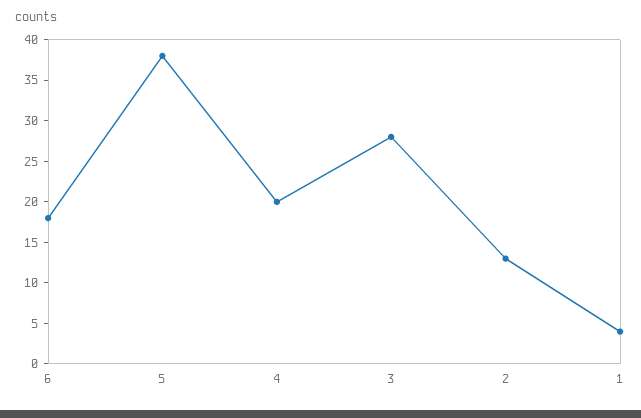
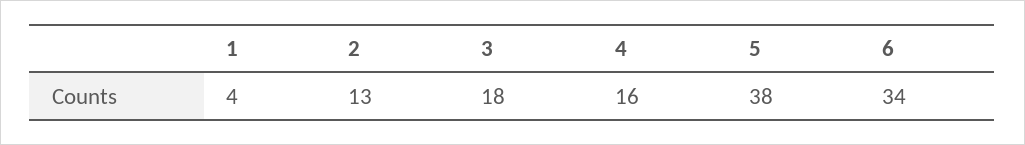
  {
-   "6": 18,
+   "6": 34,
    "5": 38,
-   "4": 20,
+   "4": 16,
-   "3": 28,
+   "3": 18,
    "2": 13,
    "1": 4
  }

